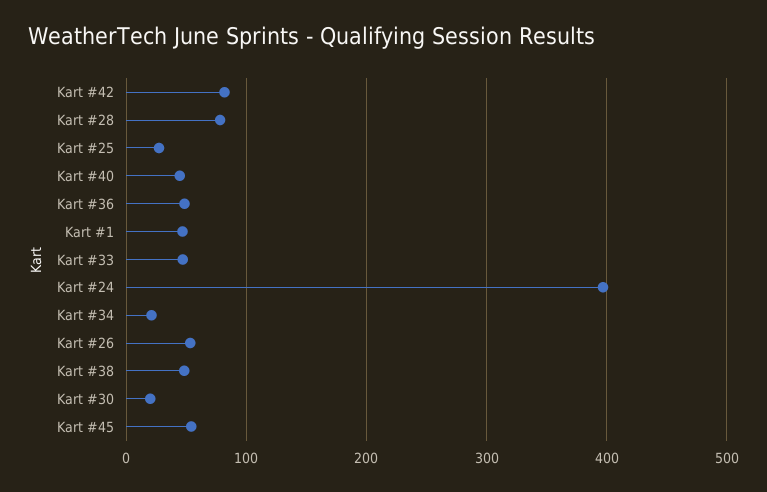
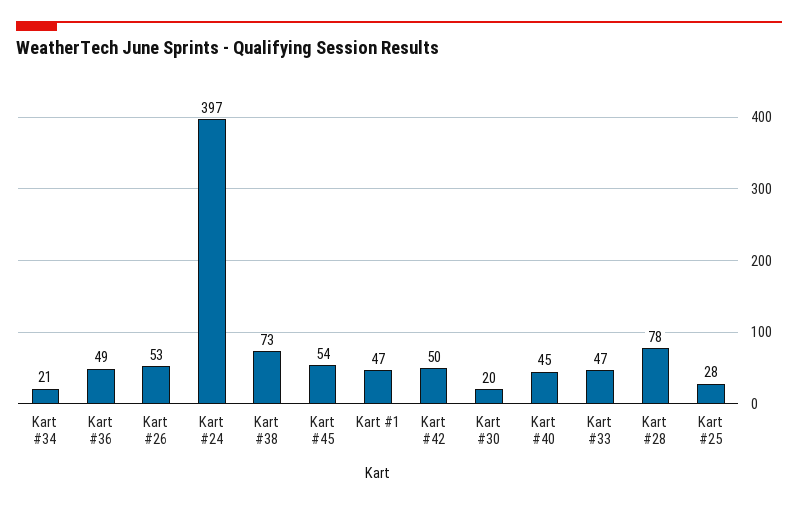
  {
-   "Kart #42": 80,
+   "Kart #42": 50,
    "Kart #28": 78,
    "Kart #25": 28,
    "Kart #40": 45,
    "Kart #36": 49,
    "Kart #1": 47,
    "Kart #33": 47,
    "Kart #24": 397,
    "Kart #34": 21,
    "Kart #26": 53,
-   "Kart #38": 50,
+   "Kart #38": 73,
    "Kart #30": 20,
    "Kart #45": 54
  }

